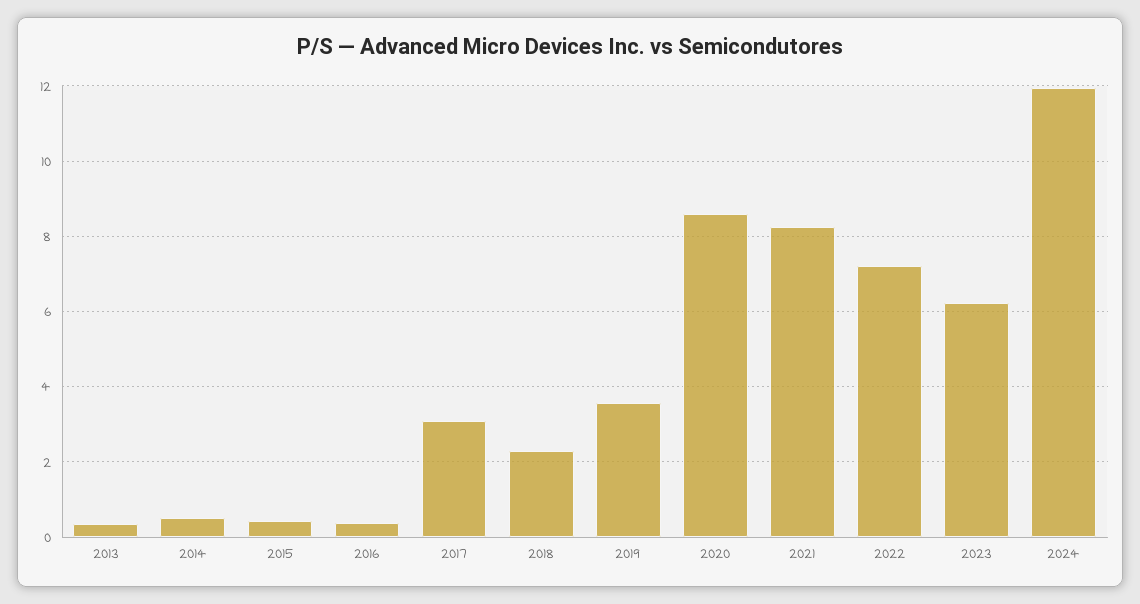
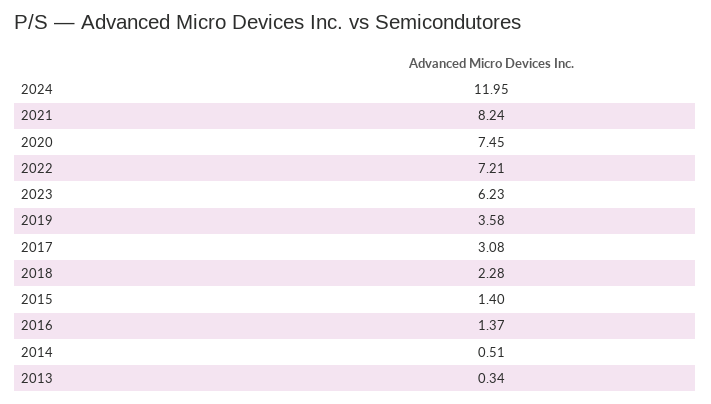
  {
    "2013": 0.34,
    "2014": 0.51,
-   "2015": 0.4,
+   "2015": 1.4,
-   "2016": 0.4,
+   "2016": 1.37,
    "2017": 3.08,
    "2018": 2.28,
    "2019": 3.58,
-   "2020": 8.6,
+   "2020": 7.45,
    "2021": 8.24,
    "2022": 7.21,
    "2023": 6.23,
    "2024": 11.95
  }

